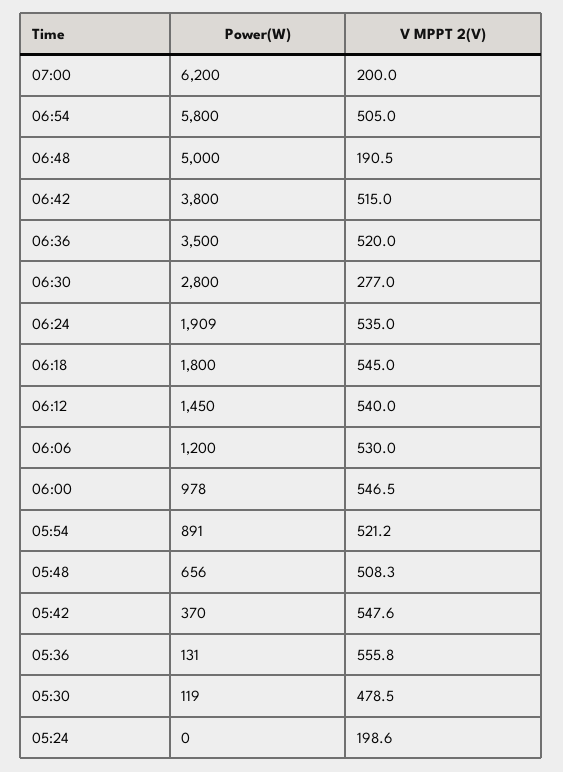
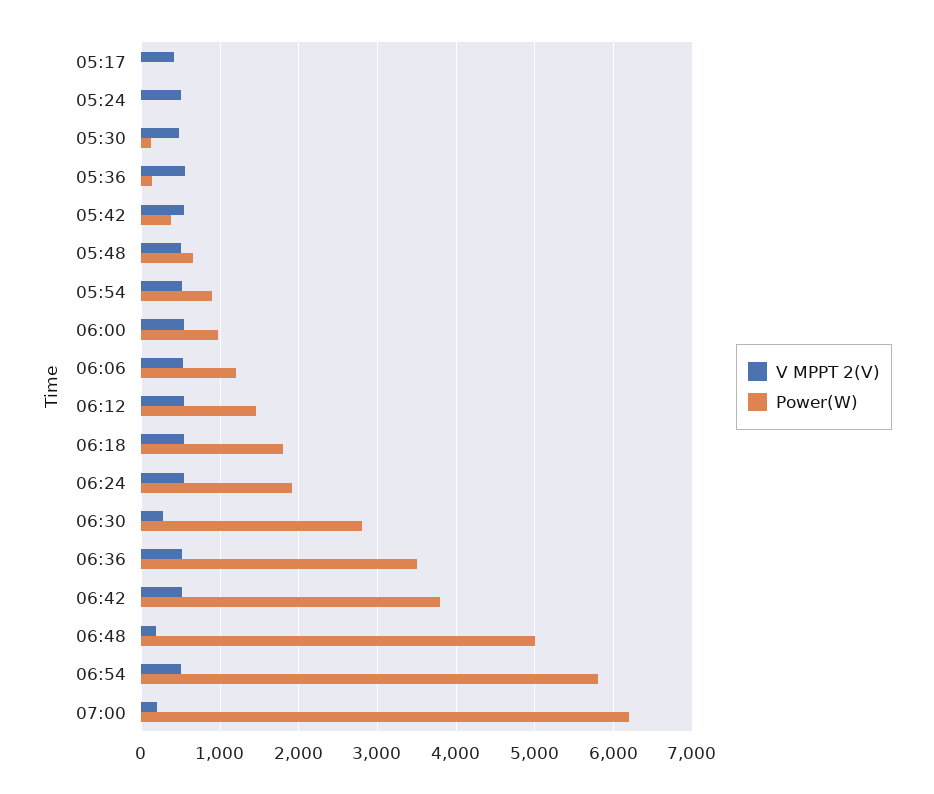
  {
    "Power(W)": {
      "07:00": 6200,
      "06:54": 5800,
      "06:48": 5000,
      "06:42": 3800,
      "06:36": 3500,
      "06:30": 2800,
      "06:24": 1909,
      "06:18": 1800,
      "06:12": 1450,
      "06:06": 1200,
      "06:00": 978,
      "05:54": 891,
      "05:48": 656,
      "05:42": 370,
      "05:36": 131,
      "05:30": 119,
-     "05:24": 0
+     "05:24": 0,
+     "05:17": 0
    },
    "V MPPT 2(V)": {
      "07:00": 200,
      "06:54": 505,
      "06:48": 190.5,
      "06:42": 515,
      "06:36": 520,
      "06:30": 277,
      "06:24": 535,
      "06:18": 545,
      "06:12": 540,
      "06:06": 530,
      "06:00": 546.5,
      "05:54": 521.2,
      "05:48": 508.3,
      "05:42": 547.6,
      "05:36": 555.8,
      "05:30": 478.5,
-     "05:24": 198.6
+     "05:24": 500,
+     "05:17": 400
    }
  }

